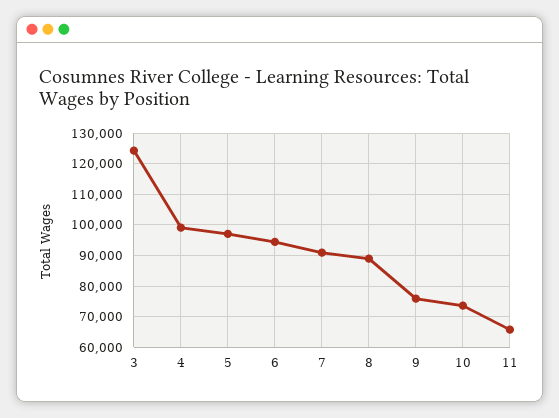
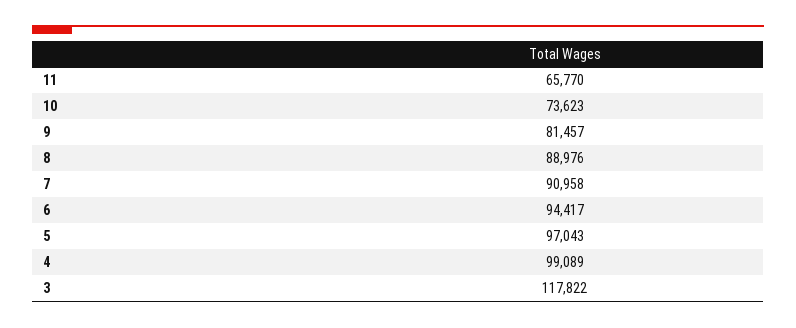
  {
-   "3": 124000,
+   "3": 117822,
    "4": 99089,
    "5": 97043,
    "6": 94417,
    "7": 90958,
    "8": 88976,
-   "9": 76000,
+   "9": 81457,
    "10": 73623,
    "11": 65770
  }

